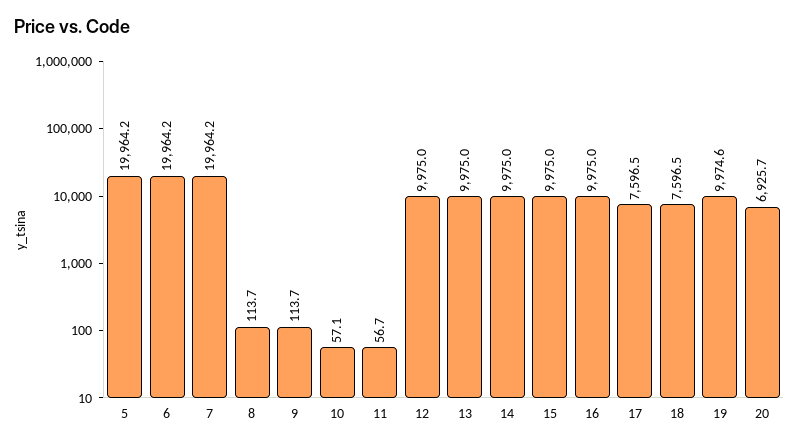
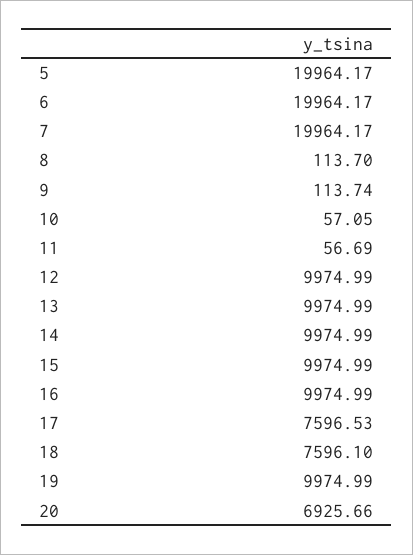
  {
    "5": 19964.17,
    "6": 19964.17,
    "7": 19964.17,
    "8": 113.7,
    "9": 113.74,
    "10": 57.05,
    "11": 56.69,
    "12": 9974.99,
    "13": 9974.99,
    "14": 9974.99,
    "15": 9974.99,
    "16": 9974.99,
    "17": 7596.53,
-   "18": 7596.5,
+   "18": 7596.1,
-   "19": 9974.6,
+   "19": 9974.99,
    "20": 6925.66
  }

